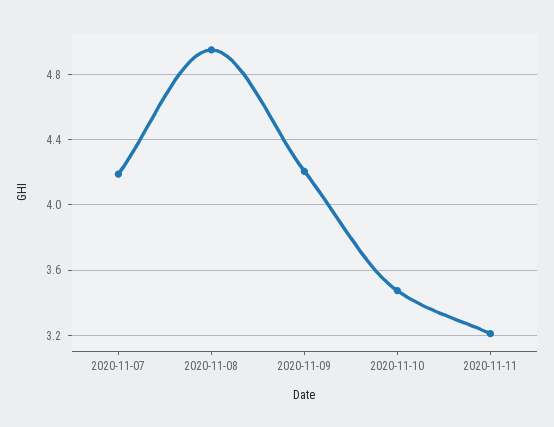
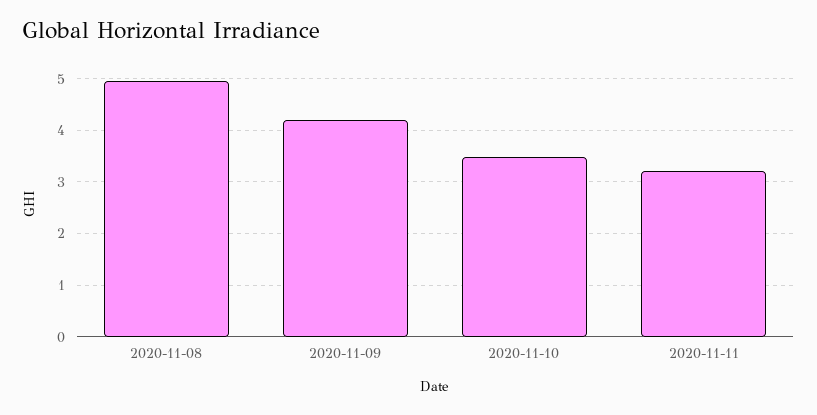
  {
-   "2020-11-07": 4.2,
    "2020-11-08": 4.95,
    "2020-11-09": 4.2,
    "2020-11-10": 3.45,
    "2020-11-11": 3.2
  }

